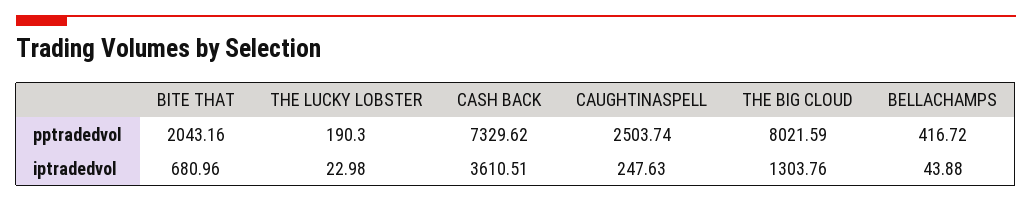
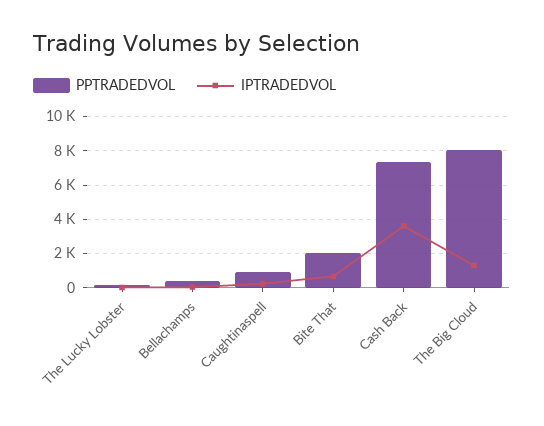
  {
    "pptradedvol": {
      "BITE THAT": 2043.16,
      "THE LUCKY LOBSTER": 190.3,
      "CASH BACK": 7329.62,
-     "CAUGHTINASPELL": 2503.74,
+     "CAUGHTINASPELL": 1000,
      "THE BIG CLOUD": 8021.59,
      "BELLACHAMPS": 416.72
    },
    "iptradedvol": {
      "BITE THAT": 680.96,
      "THE LUCKY LOBSTER": 22.98,
      "CASH BACK": 3610.51,
      "CAUGHTINASPELL": 247.63,
      "THE BIG CLOUD": 1303.76,
      "BELLACHAMPS": 43.88
    }
  }

